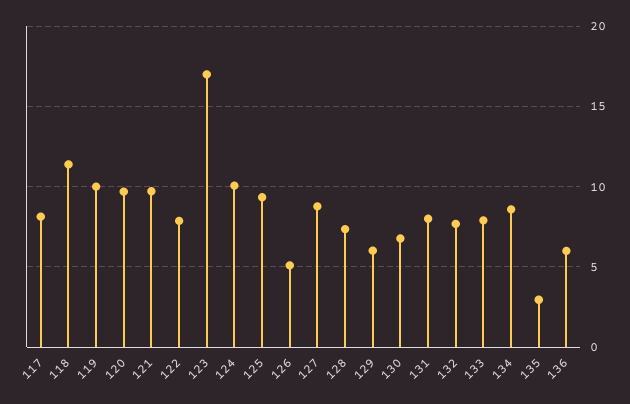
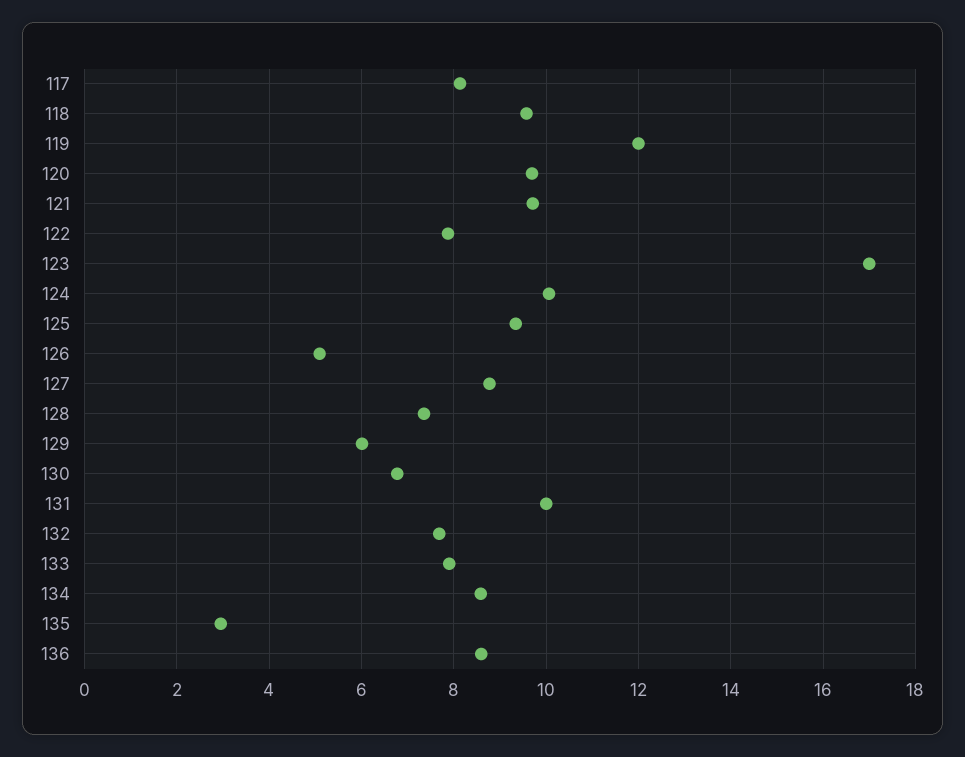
  {
    "117": 8.2,
-   "118": 11.5,
+   "118": 9.6,
-   "119": 10,
+   "119": 12,
    "120": 9.6,
    "121": 9.8,
    "122": 7.8,
    "123": 17,
    "124": 10,
    "125": 9.4,
    "126": 5,
    "127": 8.8,
    "128": 7.4,
    "129": 6,
    "130": 6.8,
-   "131": 8,
+   "131": 10,
    "132": 7.6,
    "133": 8,
    "134": 8.6,
    "135": 3,
-   "136": 6
+   "136": 8.6
  }

